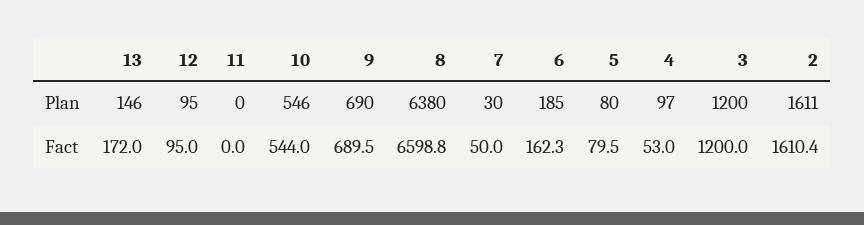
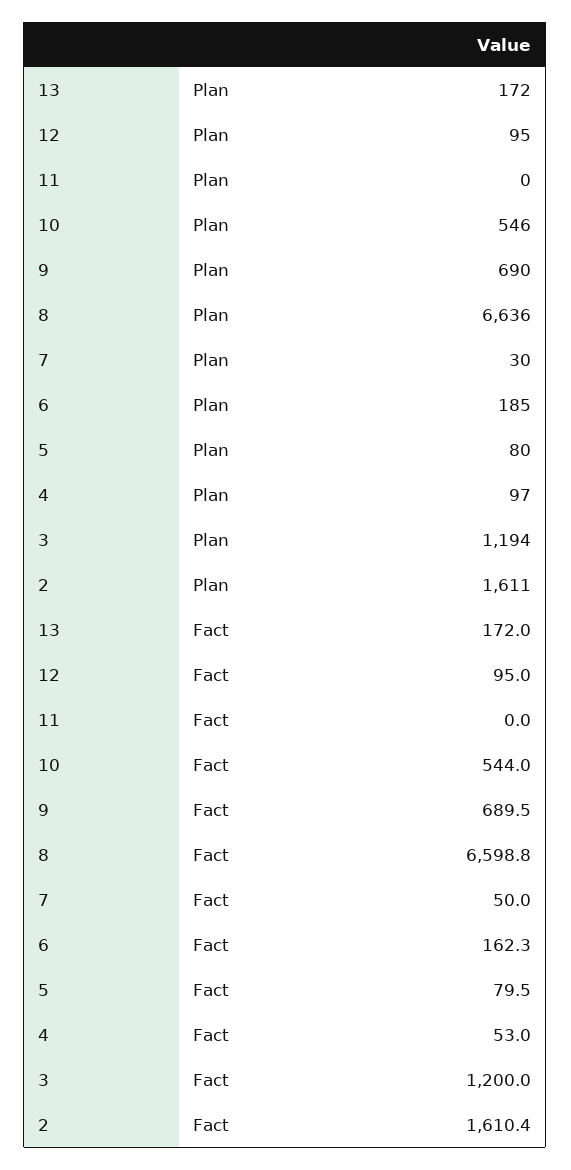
  {
    "13": {
-     "Plan": 146,
+     "Plan": 172,
      "Fact": 172
    },
    "12": {
      "Plan": 95,
      "Fact": 95
    },
    "11": {
      "Plan": 0,
      "Fact": 0
    },
    "10": {
      "Plan": 546,
      "Fact": 544
    },
    "9": {
      "Plan": 690,
      "Fact": 689.5
    },
    "8": {
-     "Plan": 6380,
+     "Plan": 6636,
      "Fact": 6598.8
    },
    "7": {
      "Plan": 30,
      "Fact": 50
    },
    "6": {
      "Plan": 185,
      "Fact": 162.3
    },
    "5": {
      "Plan": 80,
      "Fact": 79.5
    },
    "4": {
      "Plan": 97,
      "Fact": 53
    },
    "3": {
-     "Plan": 1200,
+     "Plan": 1194,
      "Fact": 1200
    },
    "2": {
      "Plan": 1611,
      "Fact": 1610.4
    }
  }

